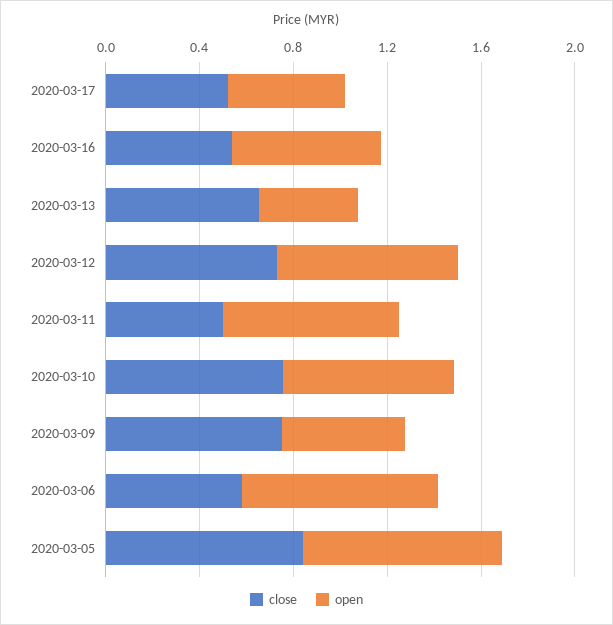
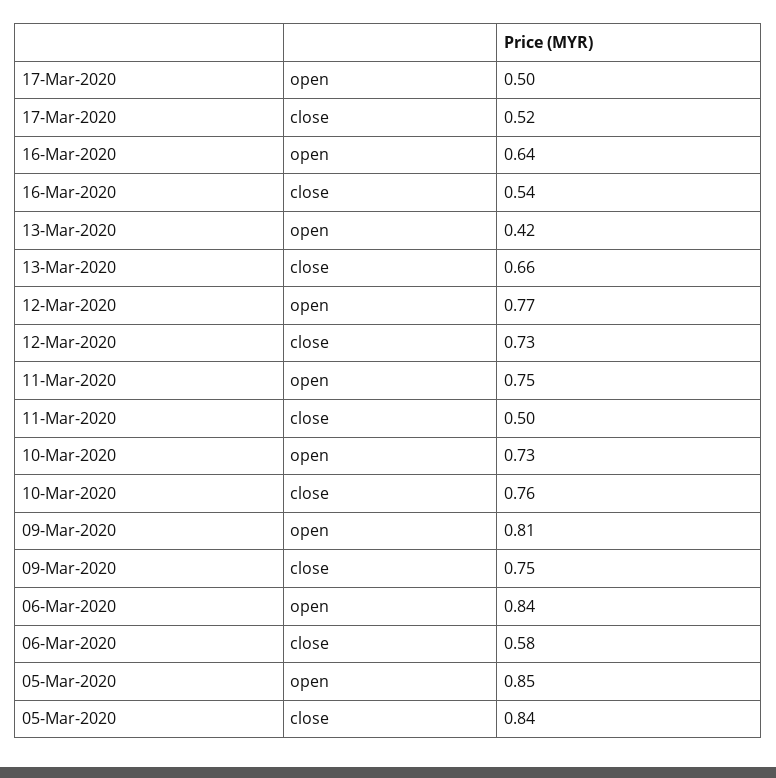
  {
    "close": {
      "2020-03-17": 0.52,
      "2020-03-16": 0.54,
      "2020-03-13": 0.66,
      "2020-03-12": 0.73,
      "2020-03-11": 0.5,
      "2020-03-10": 0.76,
      "2020-03-09": 0.75,
      "2020-03-06": 0.58,
      "2020-03-05": 0.84
    },
    "open": {
      "2020-03-17": 0.5,
      "2020-03-16": 0.64,
      "2020-03-13": 0.42,
      "2020-03-12": 0.77,
      "2020-03-11": 0.75,
      "2020-03-10": 0.73,
-     "2020-03-09": 0.5,
+     "2020-03-09": 0.81,
      "2020-03-06": 0.84,
      "2020-03-05": 0.85
    }
  }

